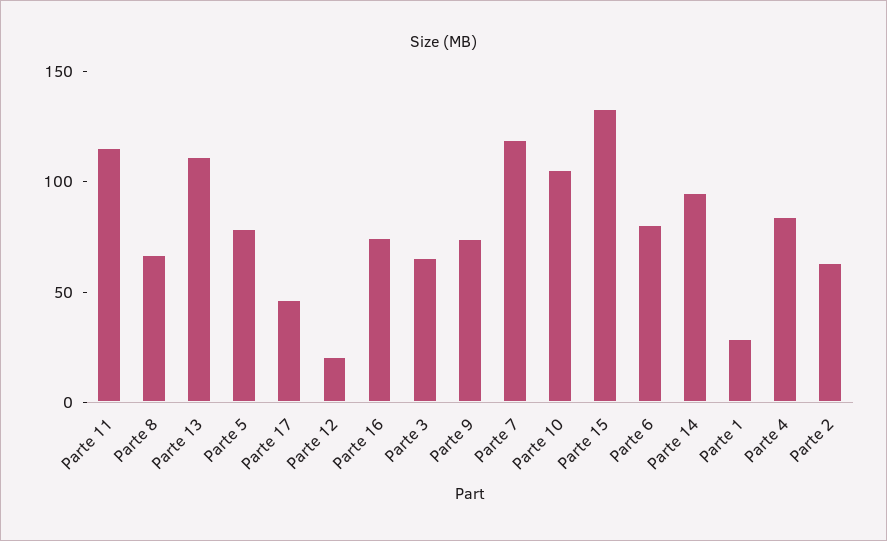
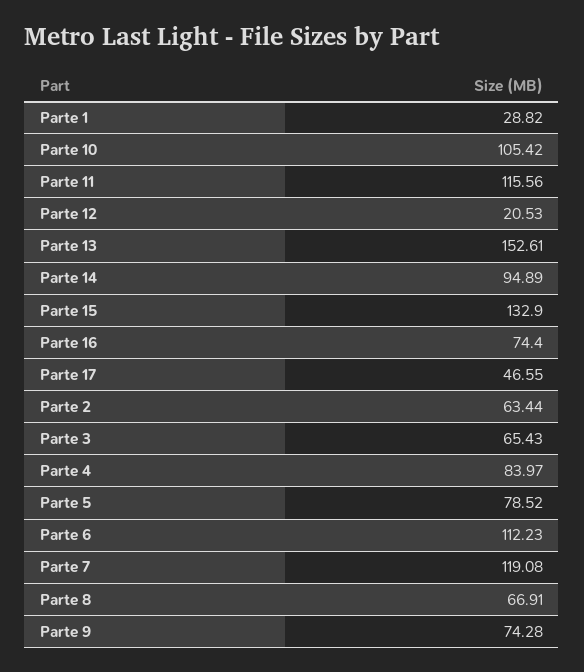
  {
    "Parte 11": 115.56,
    "Parte 8": 66.91,
-   "Parte 13": 110,
+   "Parte 13": 152.61,
    "Parte 5": 78.52,
    "Parte 17": 46.55,
    "Parte 12": 20.53,
    "Parte 16": 74.4,
    "Parte 3": 65.43,
    "Parte 9": 74.28,
    "Parte 7": 119.08,
    "Parte 10": 105.42,
    "Parte 15": 132.9,
-   "Parte 6": 80,
+   "Parte 6": 112.23,
    "Parte 14": 94.89,
    "Parte 1": 28.82,
    "Parte 4": 83.97,
    "Parte 2": 63.44
  }

